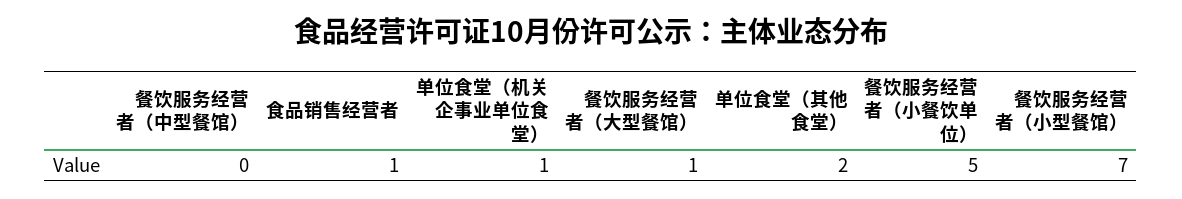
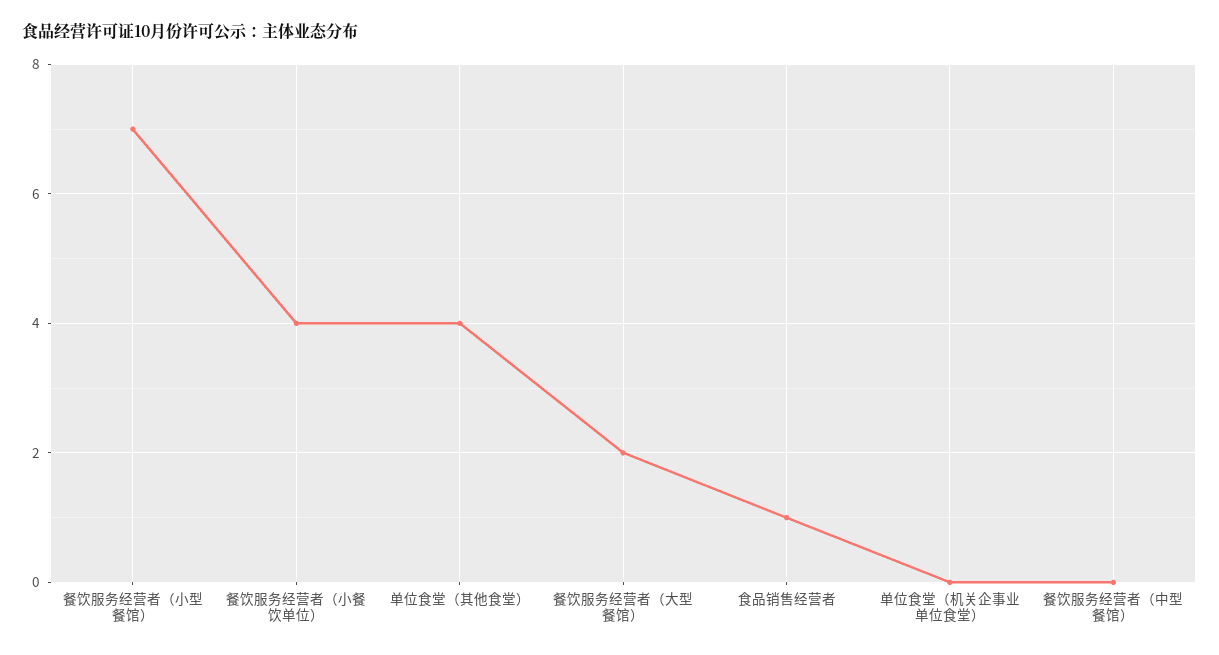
  {
    "餐饮服务经营者（中型餐馆）": 0,
    "食品销售经营者": 1,
-   "单位食堂（机关企事业单位食堂）": 1,
+   "单位食堂（机关企事业单位食堂）": 0,
-   "餐饮服务经营者（大型餐馆）": 1,
+   "餐饮服务经营者（大型餐馆）": 2,
-   "单位食堂（其他食堂）": 2,
+   "单位食堂（其他食堂）": 4,
-   "餐饮服务经营者（小餐饮单位）": 5,
+   "餐饮服务经营者（小餐饮单位）": 4,
    "餐饮服务经营者（小型餐馆）": 7
  }

